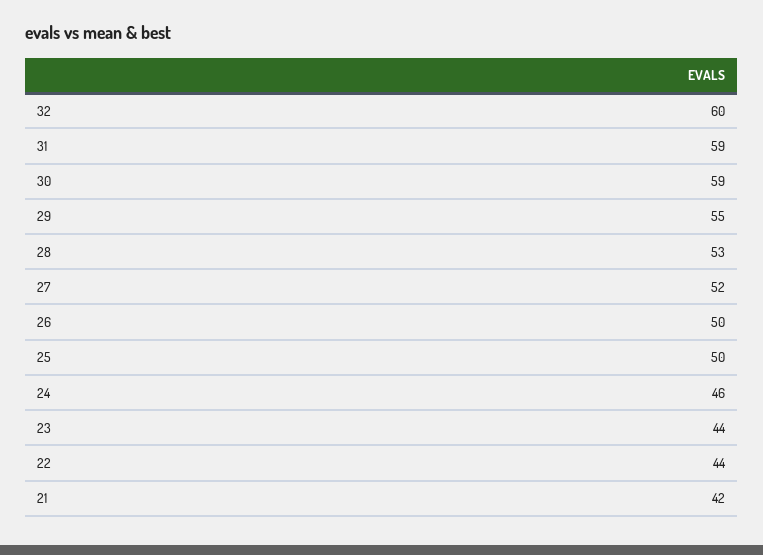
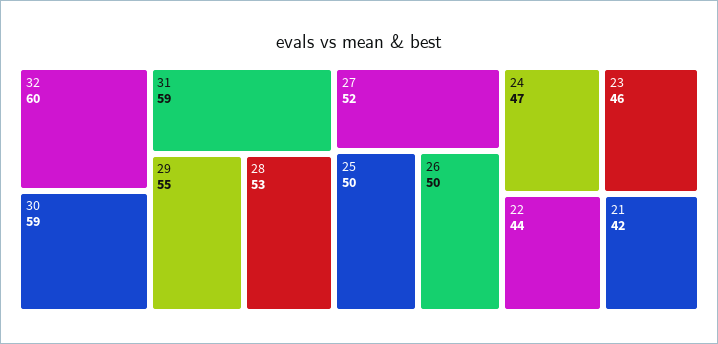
  {
    "32": 60,
    "31": 59,
    "30": 59,
    "29": 55,
    "28": 53,
    "27": 52,
    "26": 50,
    "25": 50,
-   "24": 46,
+   "24": 47,
-   "23": 44,
+   "23": 46,
    "22": 44,
    "21": 42
  }

